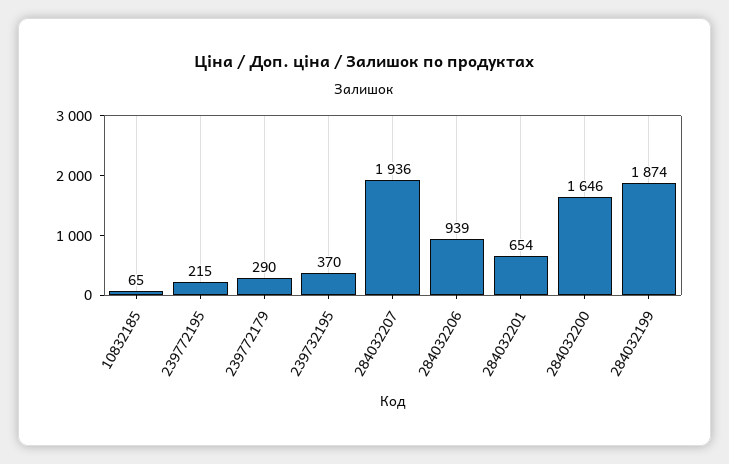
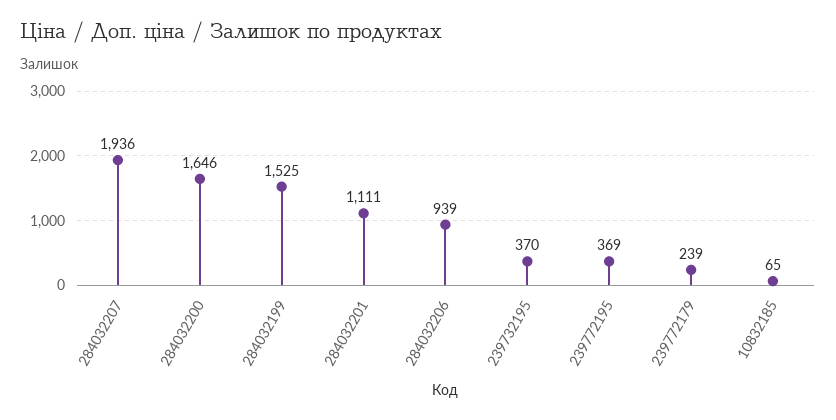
  {
    "10832185": 65,
-   "239772195": 215,
+   "239772195": 369,
-   "239772179": 290,
+   "239772179": 239,
    "239732195": 370,
    "284032207": 1936,
    "284032206": 939,
-   "284032201": 654,
+   "284032201": 1111,
    "284032200": 1646,
-   "284032199": 1874
+   "284032199": 1525
  }

